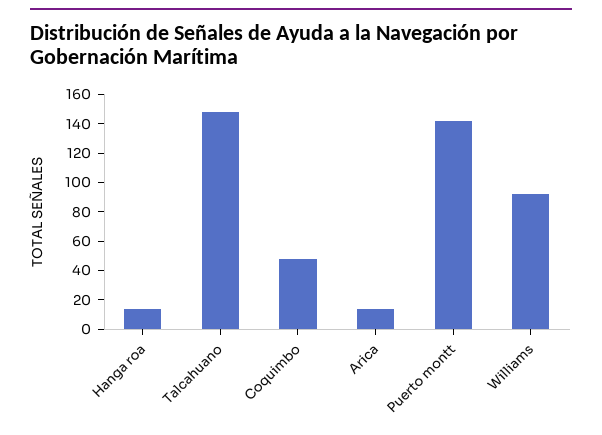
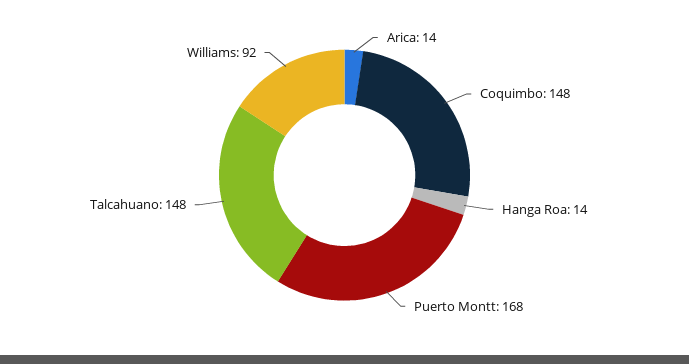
  {
    "Hanga roa": 14,
    "Talcahuano": 148,
-   "Coquimbo": 50,
+   "Coquimbo": 148,
    "Arica": 14,
-   "Puerto montt": 140,
+   "Puerto montt": 168,
    "Williams": 92
  }

